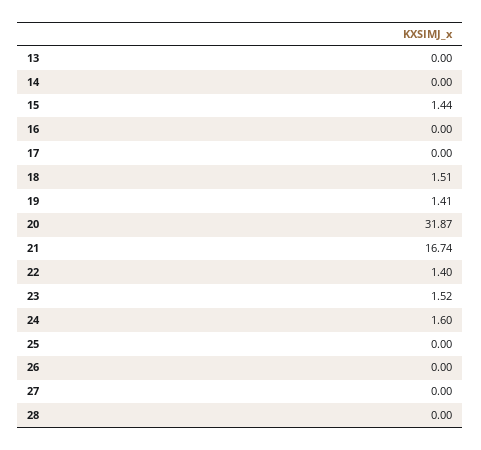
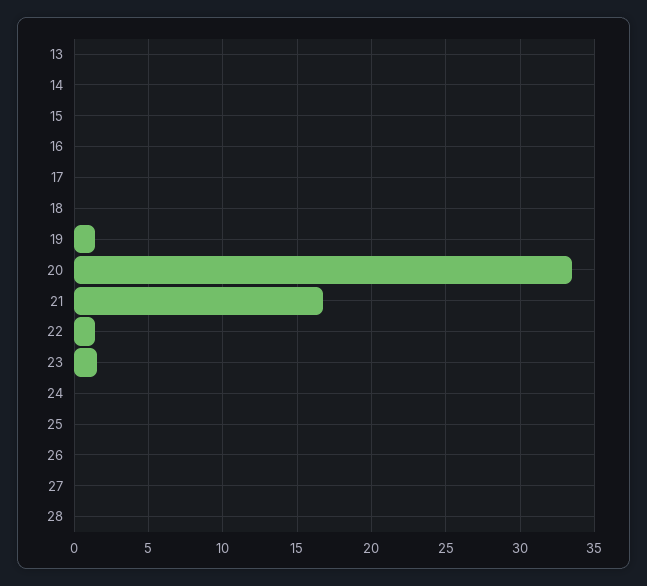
  {
    "13": 0,
    "14": 0,
-   "15": 1.44,
+   "15": 0,
    "16": 0,
    "17": 0,
-   "18": 1.51,
+   "18": 0,
    "19": 1.41,
-   "20": 31.87,
+   "20": 33.5,
    "21": 16.74,
    "22": 1.4,
    "23": 1.52,
-   "24": 1.6,
+   "24": 0,
    "25": 0,
    "26": 0,
    "27": 0,
    "28": 0
  }

